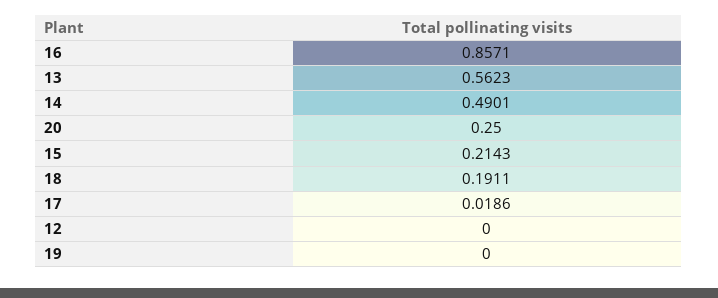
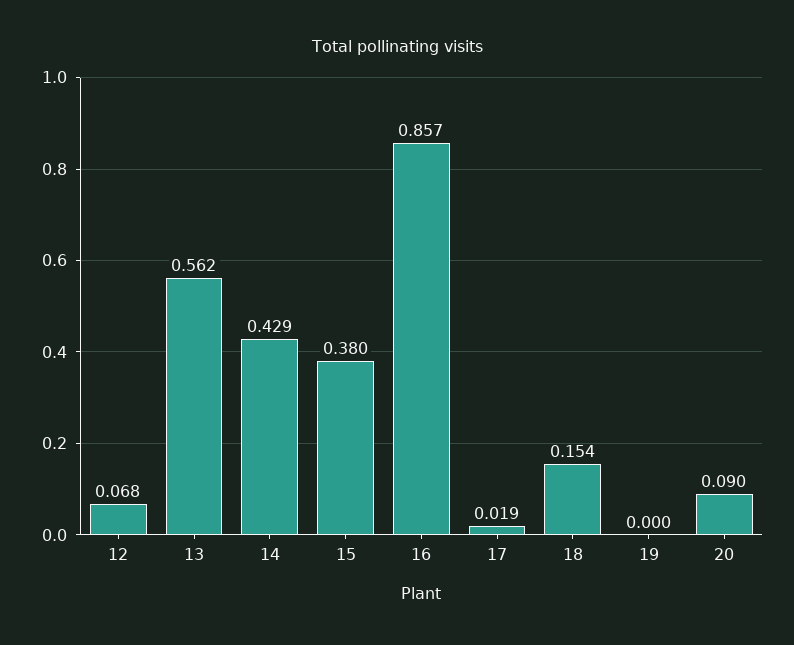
  {
    "16": 0.8571,
    "13": 0.5623,
-   "14": 0.4901,
+   "14": 0.429,
-   "20": 0.25,
+   "20": 0.09,
-   "15": 0.2143,
+   "15": 0.38,
-   "18": 0.1911,
+   "18": 0.154,
    "17": 0.0186,
-   "12": 0,
+   "12": 0.068,
    "19": 0
  }

